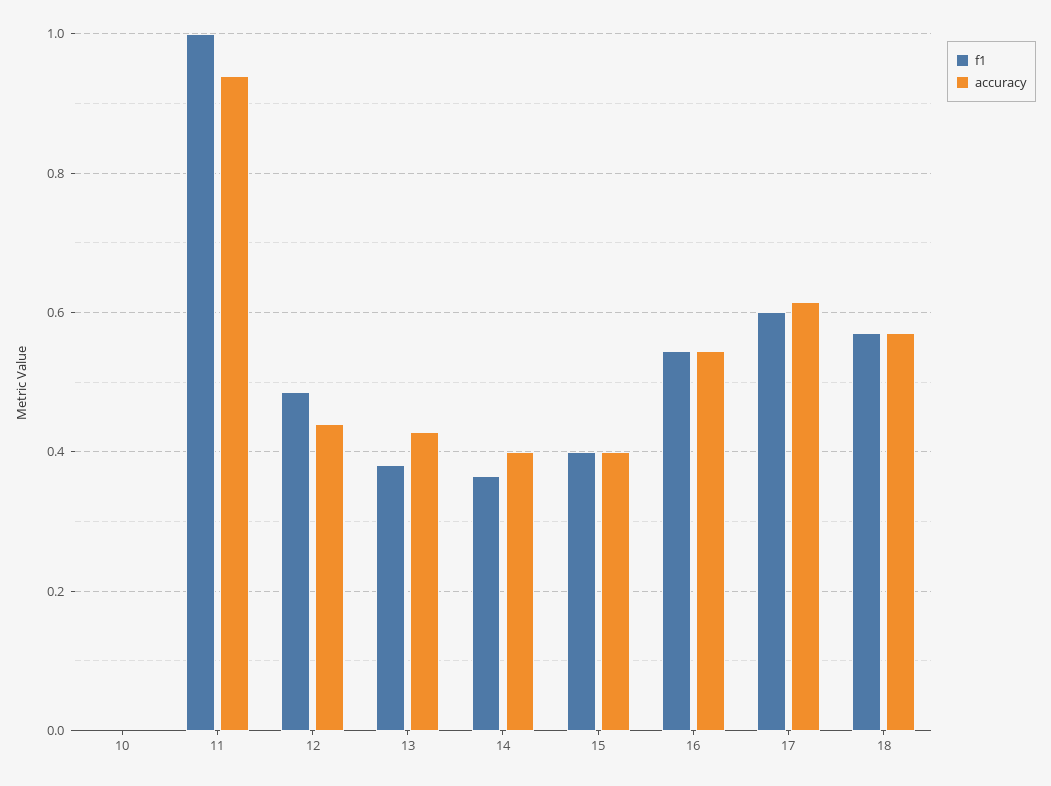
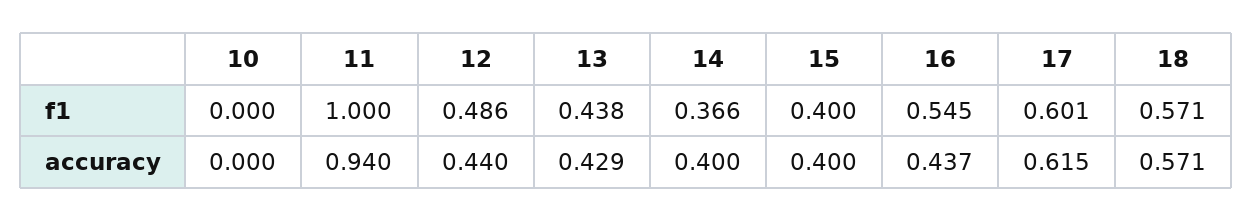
  {
    "f1": {
      "10": 0,
      "11": 1,
      "12": 0.486,
-     "13": 0.38,
+     "13": 0.438,
      "14": 0.366,
      "15": 0.4,
      "16": 0.545,
      "17": 0.601,
      "18": 0.571
    },
    "accuracy": {
      "10": 0,
      "11": 0.94,
      "12": 0.44,
      "13": 0.429,
      "14": 0.4,
      "15": 0.4,
-     "16": 0.54,
+     "16": 0.437,
      "17": 0.615,
      "18": 0.571
    }
  }

